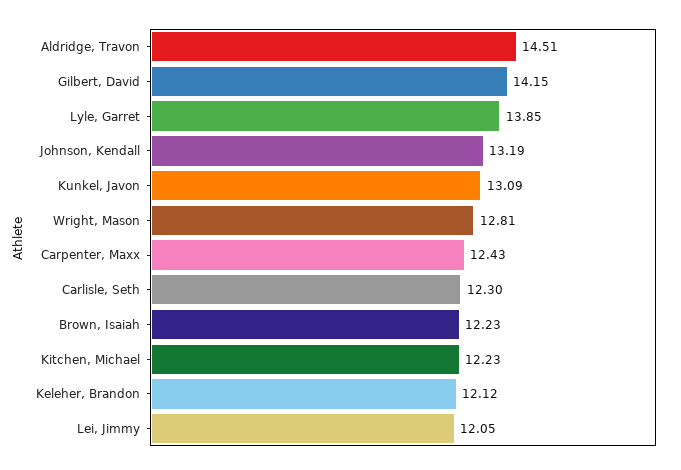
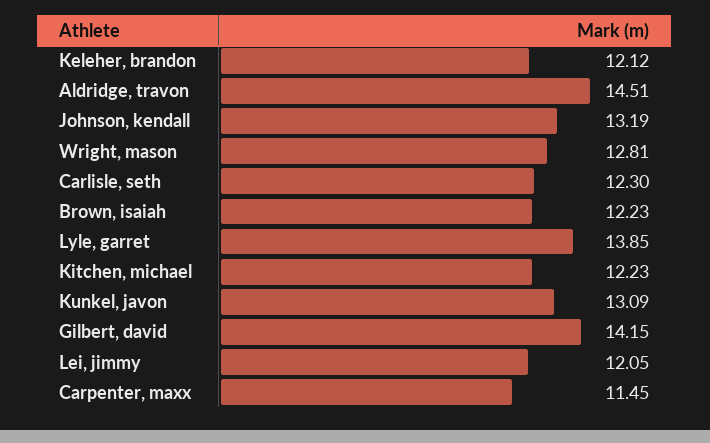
  {
    "Aldridge, Travon": 14.51,
    "Gilbert, David": 14.15,
    "Lyle, Garret": 13.85,
    "Johnson, Kendall": 13.19,
    "Kunkel, Javon": 13.09,
    "Wright, Mason": 12.81,
-   "Carpenter, Maxx": 12.43,
+   "Carpenter, Maxx": 11.45,
    "Carlisle, Seth": 12.3,
    "Brown, Isaiah": 12.23,
    "Kitchen, Michael": 12.23,
    "Keleher, Brandon": 12.12,
    "Lei, Jimmy": 12.05
  }

